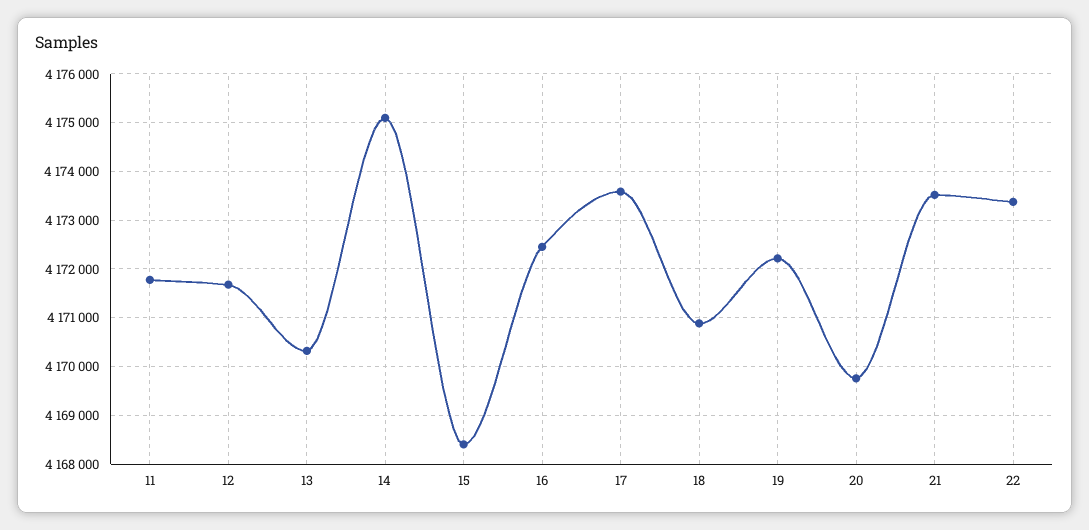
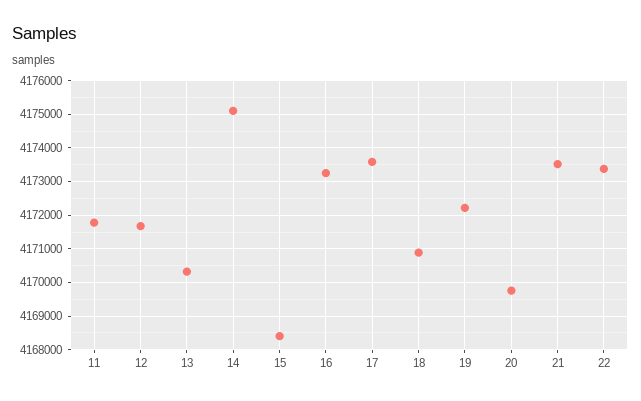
  {
    "11": 4171800,
    "12": 4171600,
    "13": 4170400,
    "14": 4175000,
    "15": 4168400,
-   "16": 4172400,
+   "16": 4173200,
    "17": 4173600,
    "18": 4170800,
    "19": 4172200,
    "20": 4169800,
    "21": 4173600,
    "22": 4173400
  }

